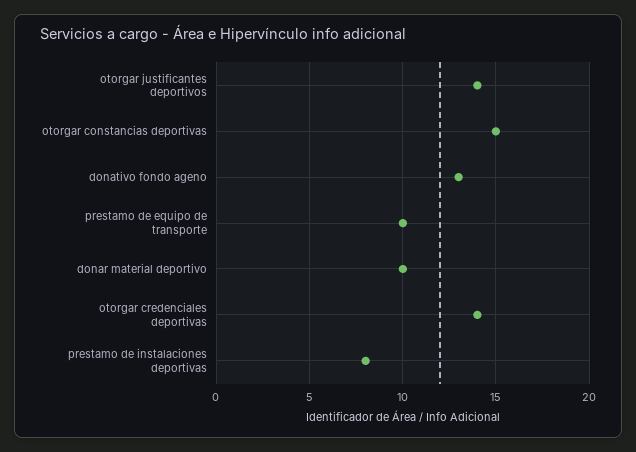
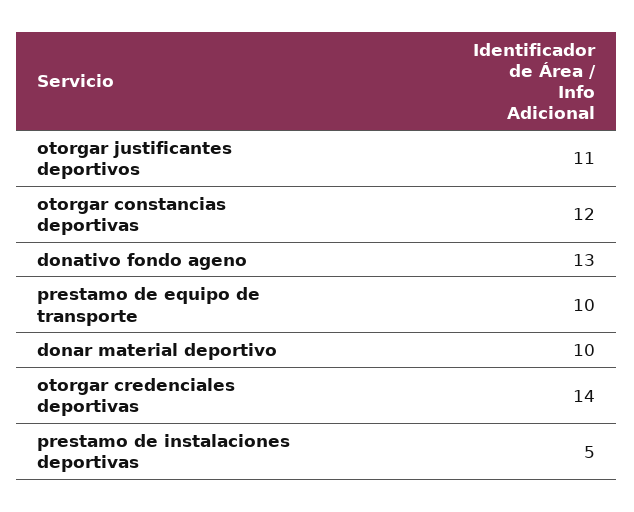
  {
-   "otorgar justificantes deportivos": 14,
+   "otorgar justificantes deportivos": 11,
-   "otorgar constancias deportivas": 15,
+   "otorgar constancias deportivas": 12,
    "donativo fondo ageno": 13,
    "prestamo de equipo de transporte": 10,
    "donar material deportivo": 10,
    "otorgar credenciales deportivas": 14,
-   "prestamo de instalaciones deportivas": 8
+   "prestamo de instalaciones deportivas": 5
  }

